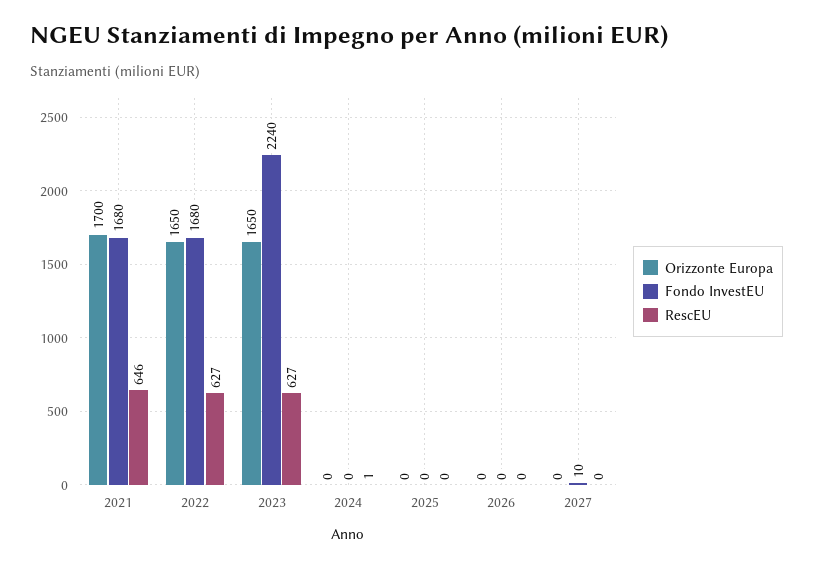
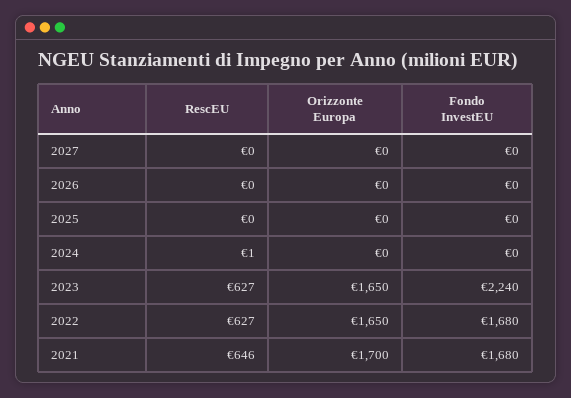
  {
    "Orizzonte Europa": {
      "2021": 1700,
      "2022": 1650,
      "2023": 1650,
      "2024": 0,
      "2025": 0,
      "2026": 0,
      "2027": 0
    },
    "Fondo InvestEU": {
      "2021": 1680,
      "2022": 1680,
      "2023": 2240,
      "2024": 0,
      "2025": 0,
      "2026": 0,
-     "2027": 10
+     "2027": 0
    },
    "RescEU": {
      "2021": 646,
      "2022": 627,
      "2023": 627,
      "2024": 1,
      "2025": 0,
      "2026": 0,
      "2027": 0
    }
  }

